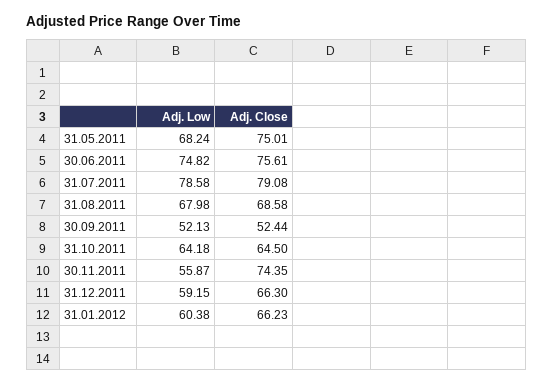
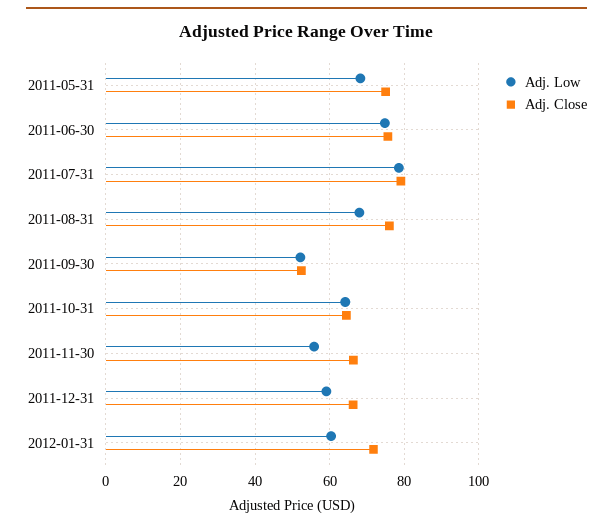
  {
    "Adj. Low": {
      "31.05.2011": 68.24,
      "30.06.2011": 74.82,
      "31.07.2011": 78.58,
      "31.08.2011": 67.98,
      "30.09.2011": 52.13,
      "31.10.2011": 64.18,
      "30.11.2011": 55.87,
      "31.12.2011": 59.15,
      "31.01.2012": 60.38
    },
    "Adj. Close": {
      "31.05.2011": 75.01,
      "30.06.2011": 75.61,
      "31.07.2011": 79.08,
-     "31.08.2011": 68.58,
+     "31.08.2011": 76,
      "30.09.2011": 52.44,
      "31.10.2011": 64.5,
-     "30.11.2011": 74.35,
+     "30.11.2011": 66,
      "31.12.2011": 66.3,
-     "31.01.2012": 66.23
+     "31.01.2012": 72
    }
  }

